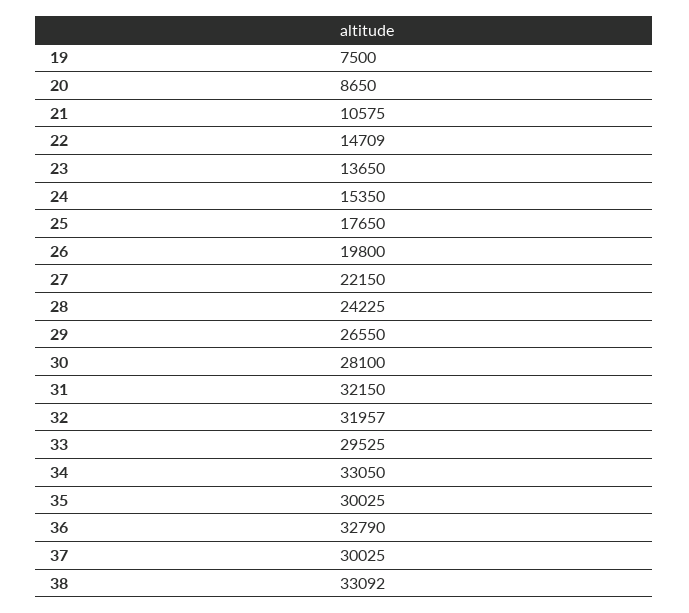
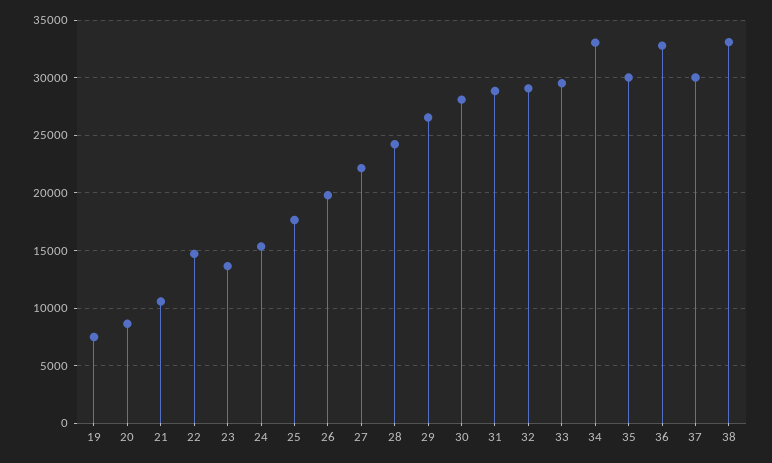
  {
    "19": 7500,
    "20": 8650,
    "21": 10575,
    "22": 14709,
    "23": 13650,
    "24": 15350,
    "25": 17650,
    "26": 19800,
    "27": 22150,
    "28": 24225,
    "29": 26550,
    "30": 28100,
-   "31": 32150,
+   "31": 29000,
-   "32": 31957,
+   "32": 29000,
    "33": 29525,
    "34": 33050,
    "35": 30025,
    "36": 32790,
    "37": 30025,
    "38": 33092
  }

